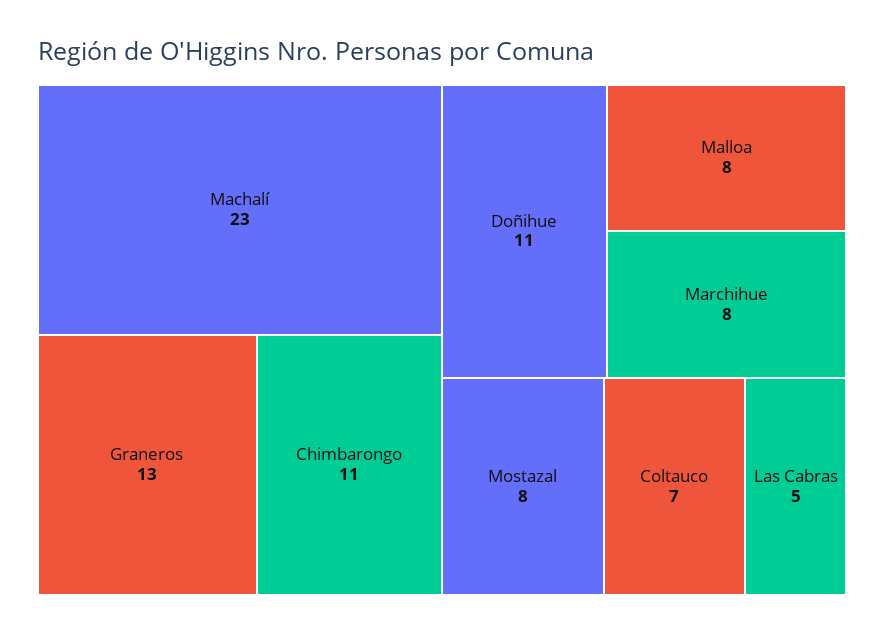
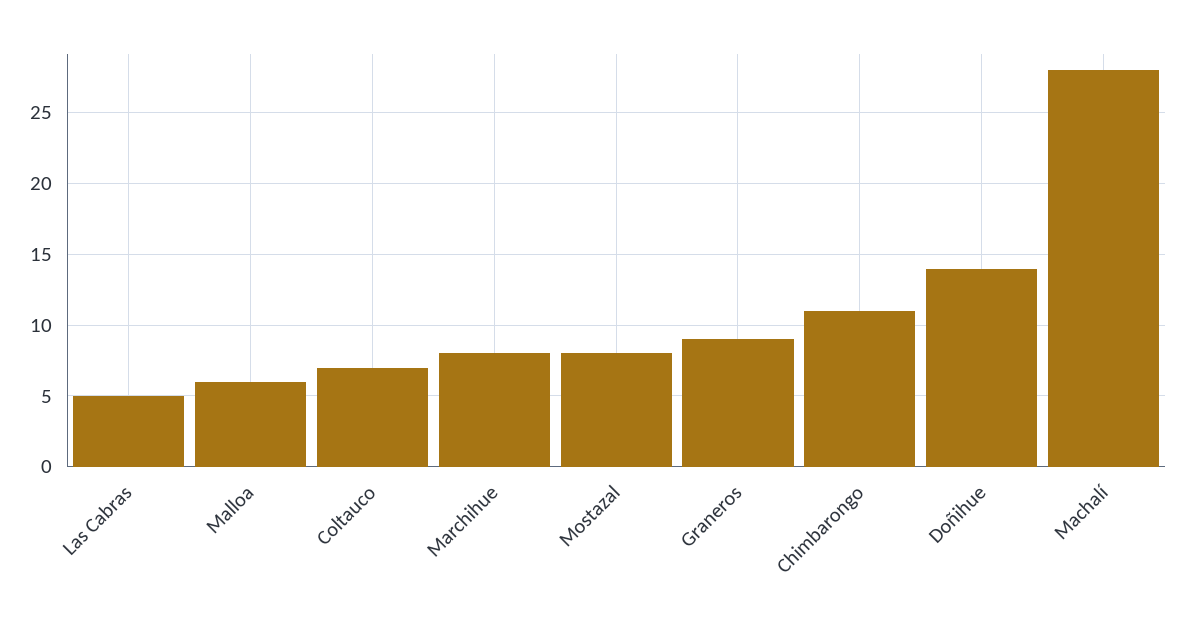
  {
-   "Machalí": 23,
+   "Machalí": 28,
-   "Graneros": 13,
+   "Graneros": 9,
    "Chimbarongo": 11,
-   "Doñihue": 11,
+   "Doñihue": 14,
-   "Malloa": 8,
+   "Malloa": 6,
    "Marchihue": 8,
    "Mostazal": 8,
    "Coltauco": 7,
    "Las Cabras": 5
  }

